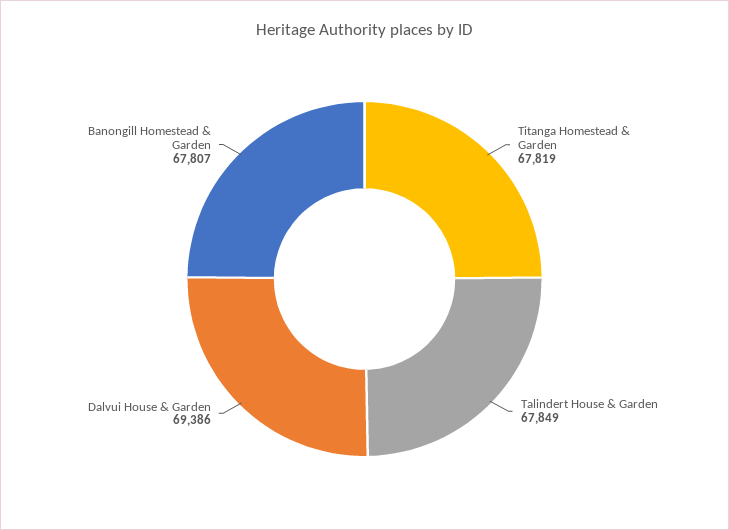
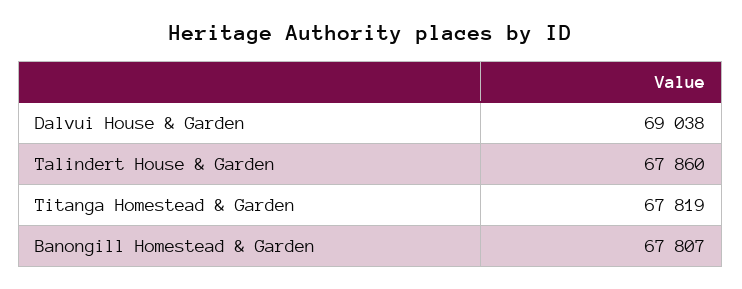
  {
    "Titanga Homestead & Garden": 67819,
-   "Talindert House & Garden": 67849,
+   "Talindert House & Garden": 67860,
-   "Dalvui House & Garden": 69386,
+   "Dalvui House & Garden": 69038,
    "Banongill Homestead & Garden": 67807
  }

